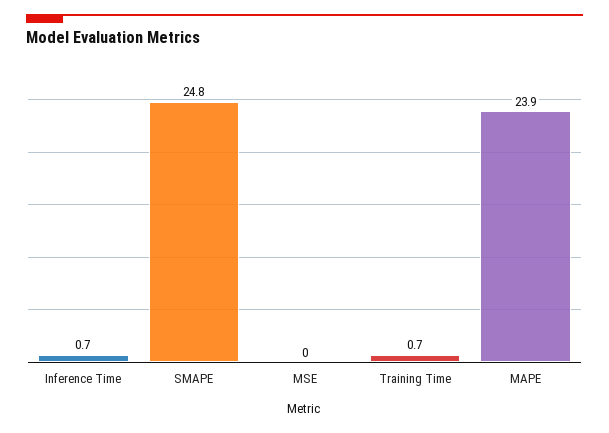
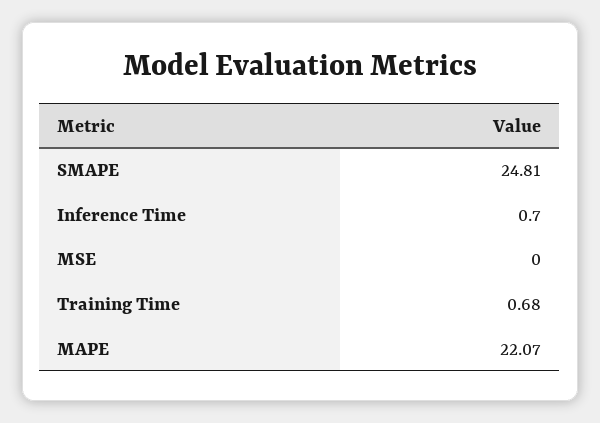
  {
    "Inference Time": 0.7,
    "SMAPE": 24.81,
    "MSE": 0,
    "Training Time": 0.68,
-   "MAPE": 23.9
+   "MAPE": 22.07
  }

